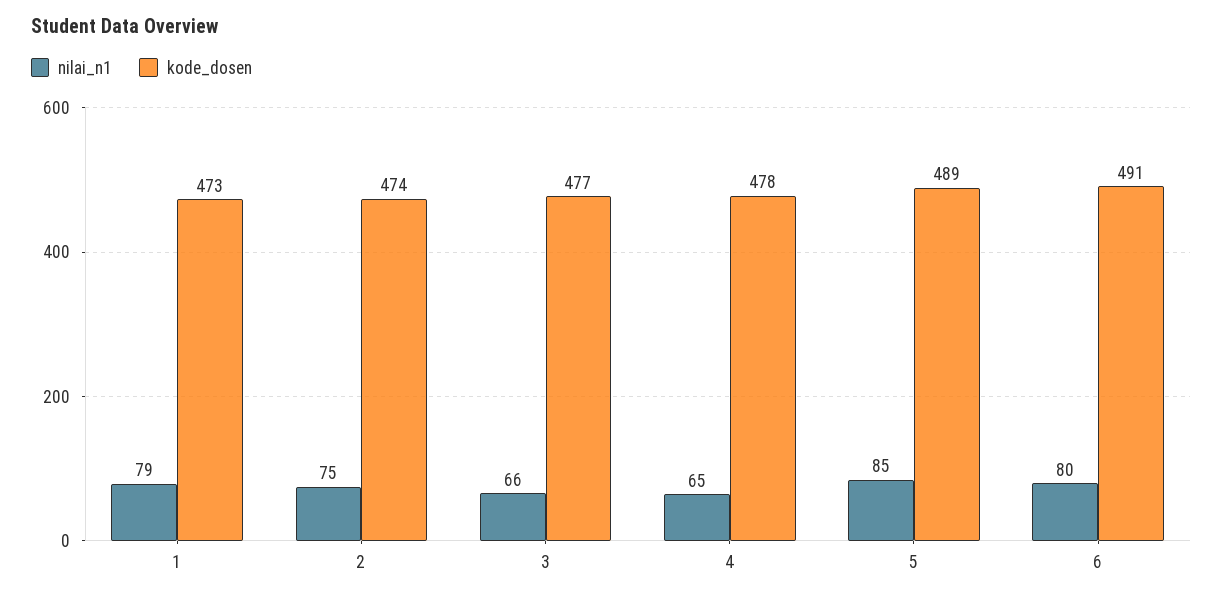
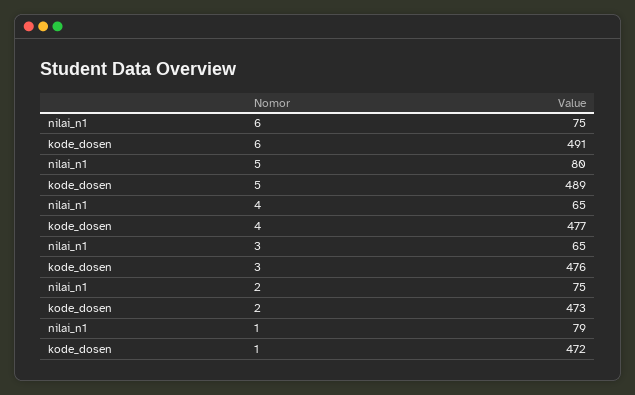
  {
    "nilai_n1": {
      "1": 79,
      "2": 75,
-     "3": 66,
+     "3": 65,
      "4": 65,
-     "5": 85,
+     "5": 80,
-     "6": 80
+     "6": 75
    },
    "kode_dosen": {
-     "1": 473,
+     "1": 472,
-     "2": 474,
+     "2": 473,
-     "3": 477,
+     "3": 476,
-     "4": 478,
+     "4": 477,
      "5": 489,
      "6": 491
    }
  }

